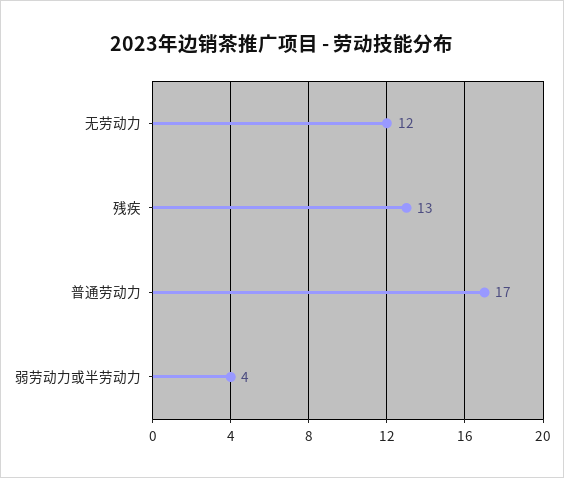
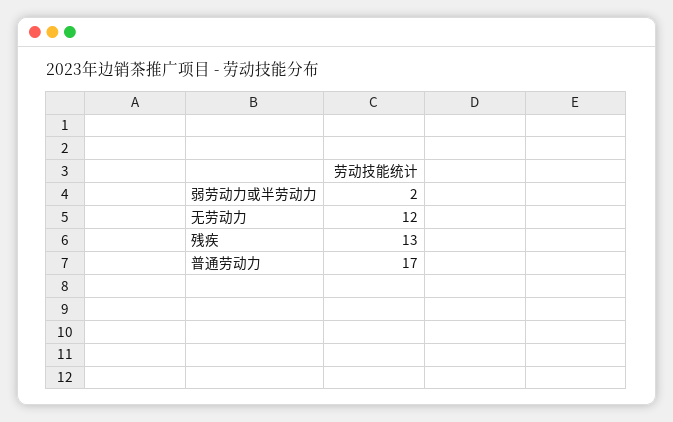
  {
    "无劳动力": 12,
    "残疾": 13,
    "普通劳动力": 17,
-   "弱劳动力或半劳动力": 4
+   "弱劳动力或半劳动力": 2
  }

